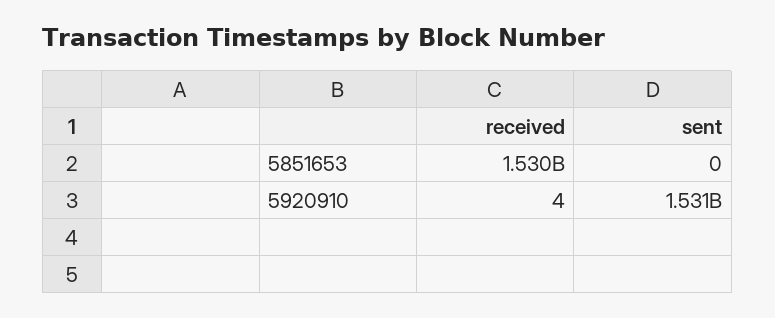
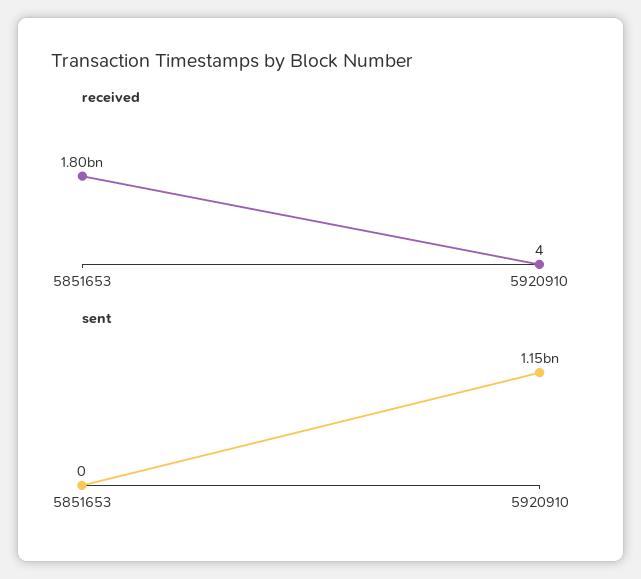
  {
    "received": {
-     "5851653": 1530000000,
+     "5851653": 1800000000,
      "5920910": 4
    },
    "sent": {
      "5851653": 0,
-     "5920910": 1531000000
+     "5920910": 1150000000
    }
  }

